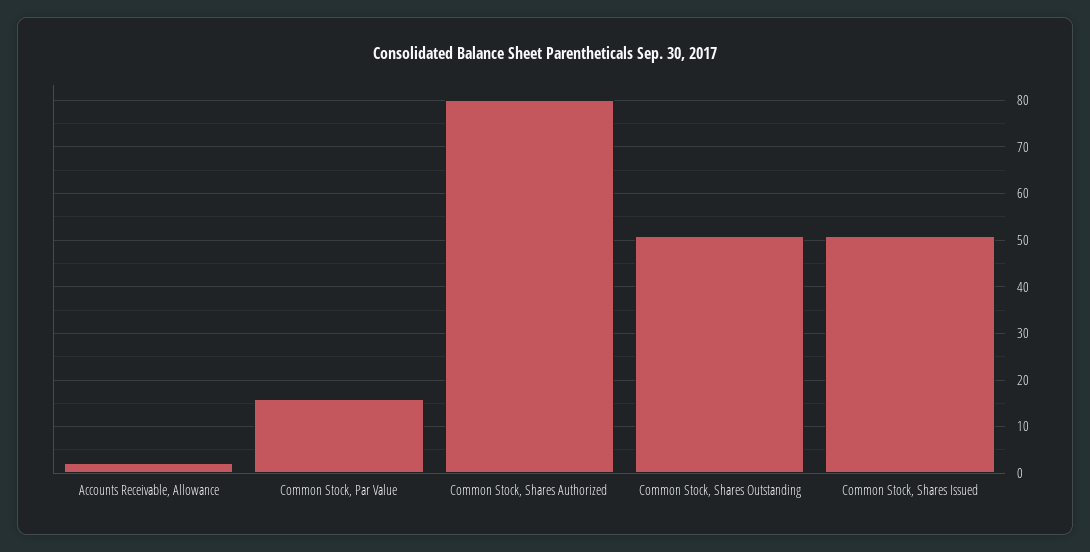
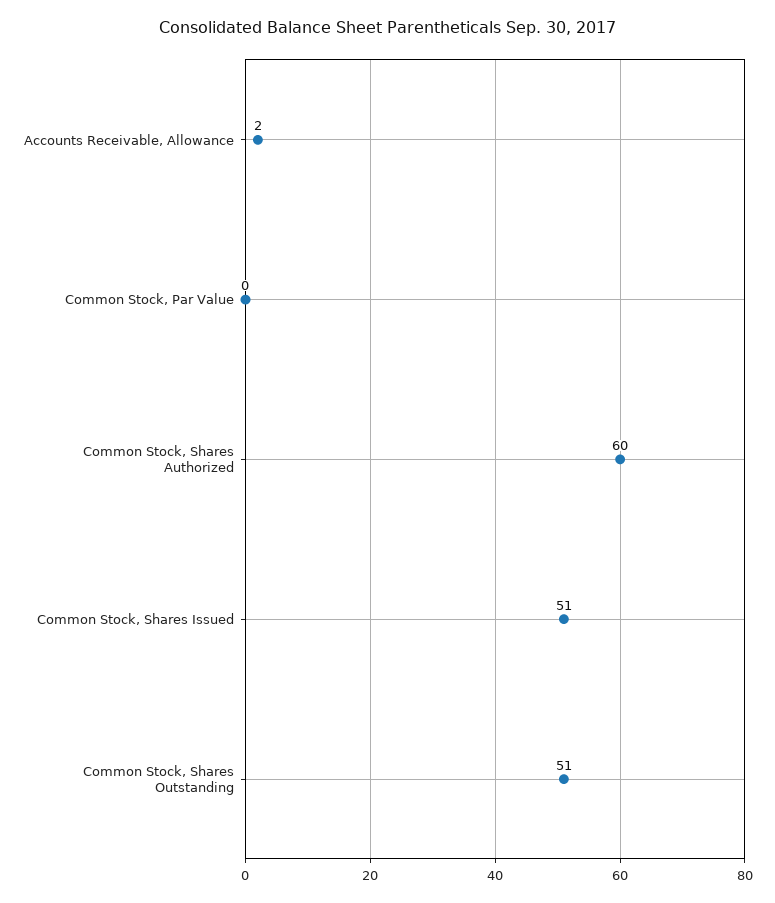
  {
    "Accounts Receivable, Allowance": 2,
-   "Common Stock, Par Value": 16,
+   "Common Stock, Par Value": 0,
-   "Common Stock, Shares Authorized": 80,
+   "Common Stock, Shares Authorized": 60,
    "Common Stock, Shares Outstanding": 51,
    "Common Stock, Shares Issued": 51
  }

